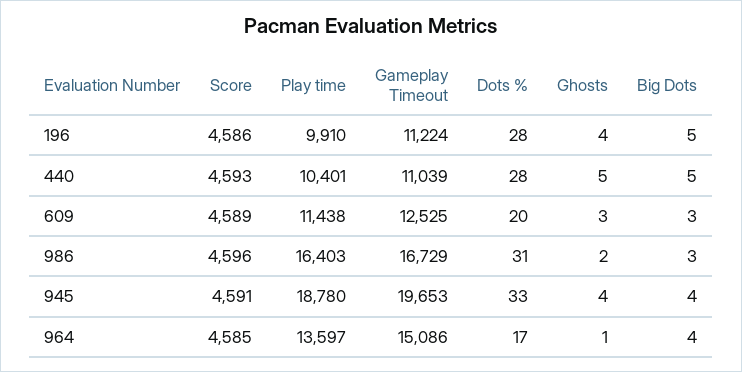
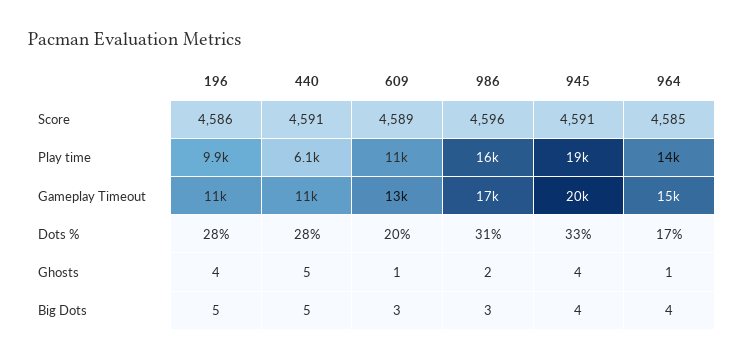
  {
    "Score": {
      "196": 4586,
-     "440": 4593,
+     "440": 4591,
      "609": 4589,
      "986": 4596,
      "945": 4591,
      "964": 4585
    },
    "Play time": {
      "196": 9910,
-     "440": 10401,
+     "440": 6100,
      "609": 11438,
      "986": 16403,
      "945": 18780,
      "964": 13597
    },
    "Gameplay Timeout": {
      "196": 11224,
      "440": 11039,
      "609": 12525,
      "986": 16729,
      "945": 19653,
      "964": 15086
    },
    "Dots %": {
      "196": 28,
      "440": 28,
      "609": 20,
      "986": 31,
      "945": 33,
      "964": 17
    },
    "Ghosts": {
      "196": 4,
      "440": 5,
-     "609": 3,
+     "609": 1,
      "986": 2,
      "945": 4,
      "964": 1
    },
    "Big Dots": {
      "196": 5,
      "440": 5,
      "609": 3,
      "986": 3,
      "945": 4,
      "964": 4
    }
  }

